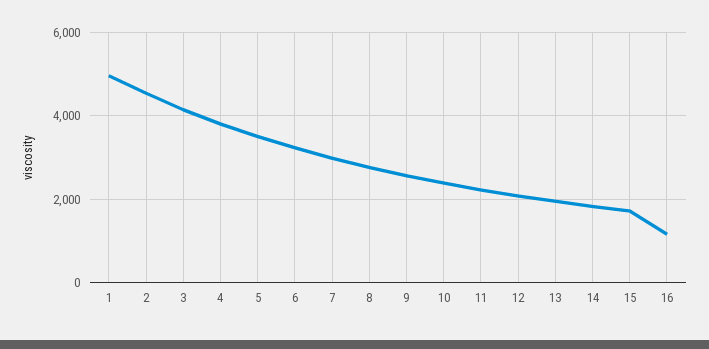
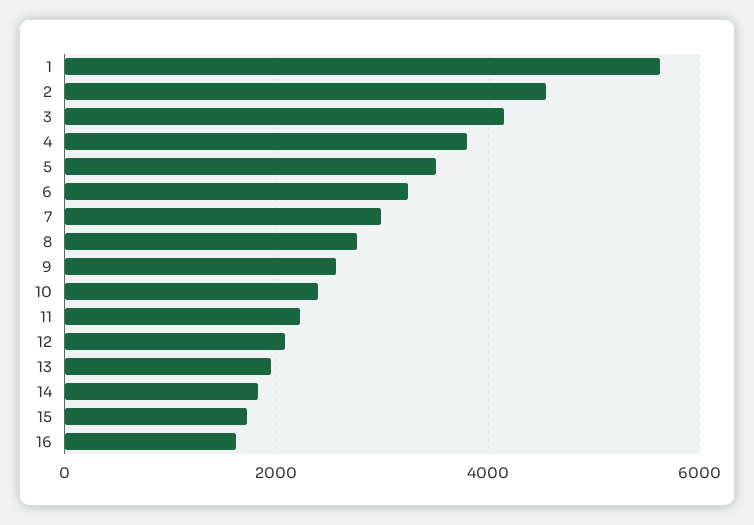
  {
-   "1": 5000,
+   "1": 5600,
    "2": 4600,
    "3": 4200,
    "4": 3800,
    "5": 3600,
    "6": 3200,
    "7": 3000,
    "8": 2800,
    "9": 2600,
    "10": 2400,
    "11": 2200,
    "12": 2000,
    "13": 2000,
    "14": 1800,
    "15": 1800,
-   "16": 1200
+   "16": 1600
  }

